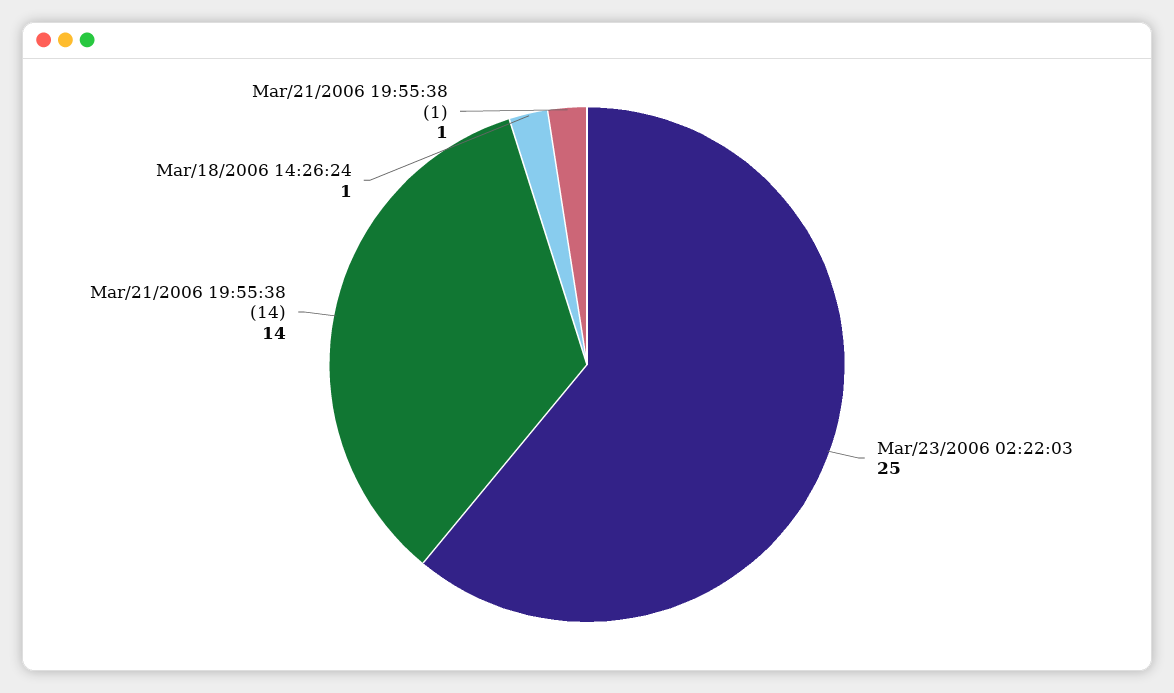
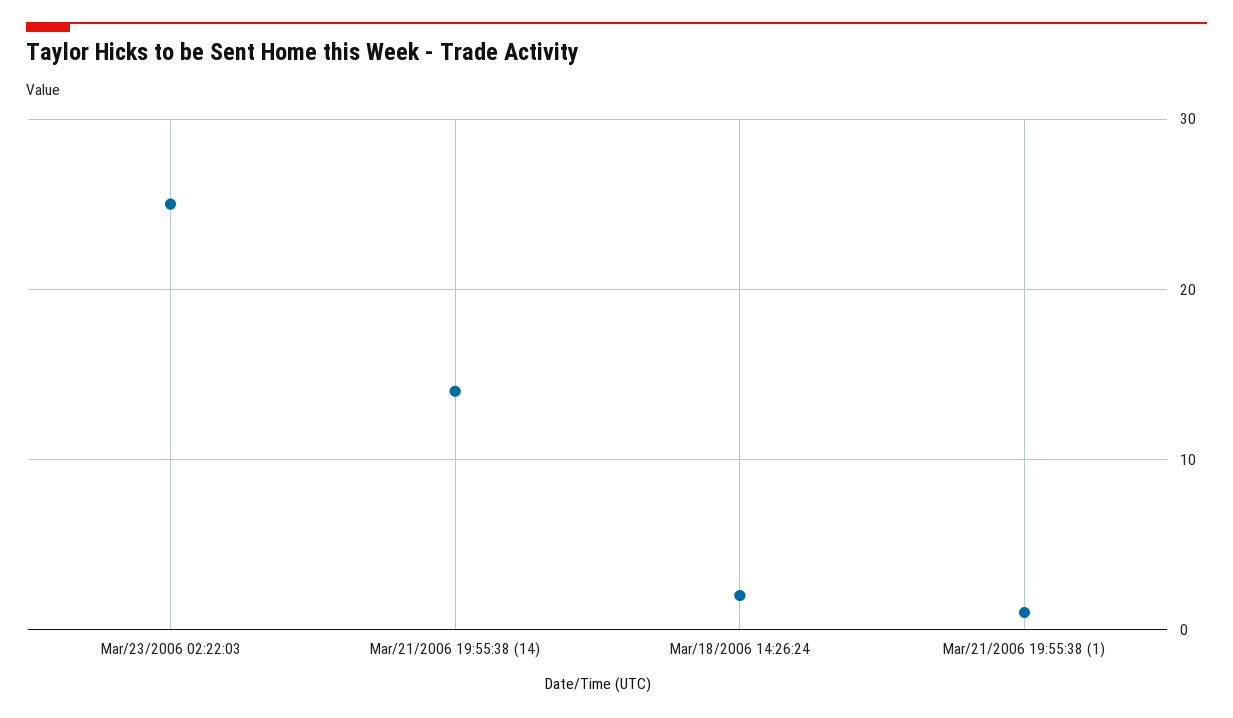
  {
    "Mar/23/2006 02:22:03": 25,
    "Mar/21/2006 19:55:38 (14)": 14,
-   "Mar/18/2006 14:26:24": 1,
+   "Mar/18/2006 14:26:24": 2,
    "Mar/21/2006 19:55:38 (1)": 1
  }

